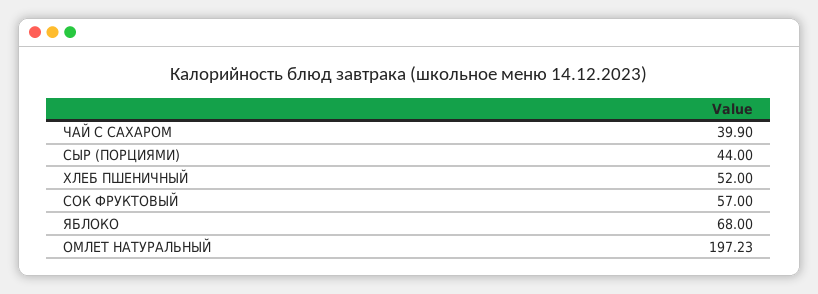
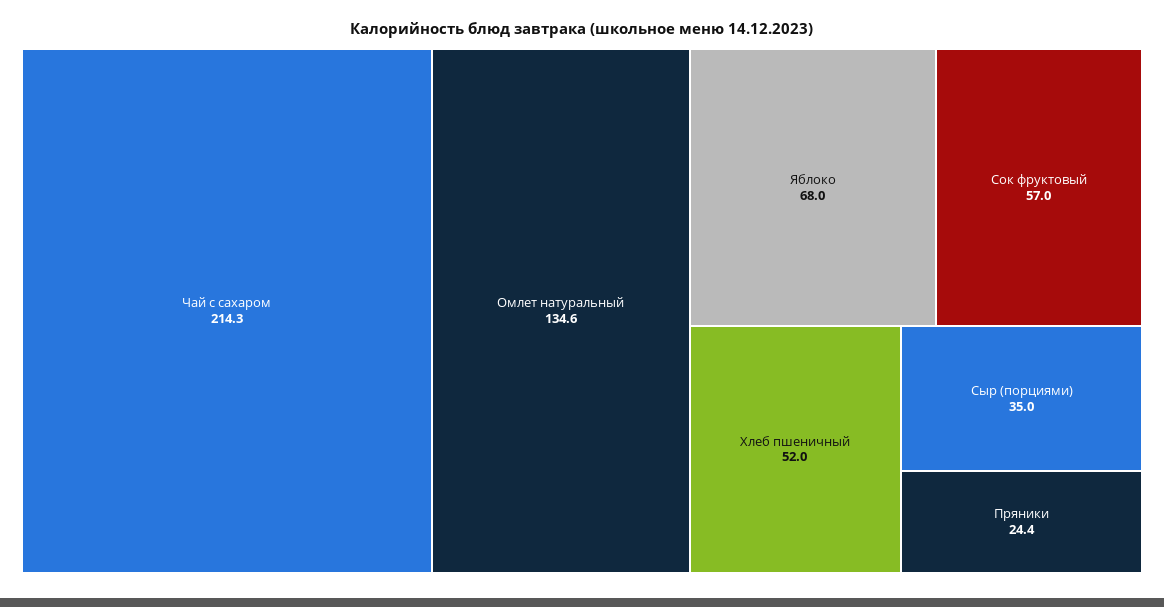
  {
-   "ЧАЙ С САХАРОМ": 39.9,
+   "ЧАЙ С САХАРОМ": 214.3,
-   "СЫР (ПОРЦИЯМИ)": 44,
+   "СЫР (ПОРЦИЯМИ)": 35,
    "ХЛЕБ ПШЕНИЧНЫЙ": 52,
    "СОК ФРУКТОВЫЙ": 57,
    "ЯБЛОКО": 68,
-   "ОМЛЕТ НАТУРАЛЬНЫЙ": 197.23
+   "ОМЛЕТ НАТУРАЛЬНЫЙ": 134.6,
+   "Пряники": 24.4
  }

